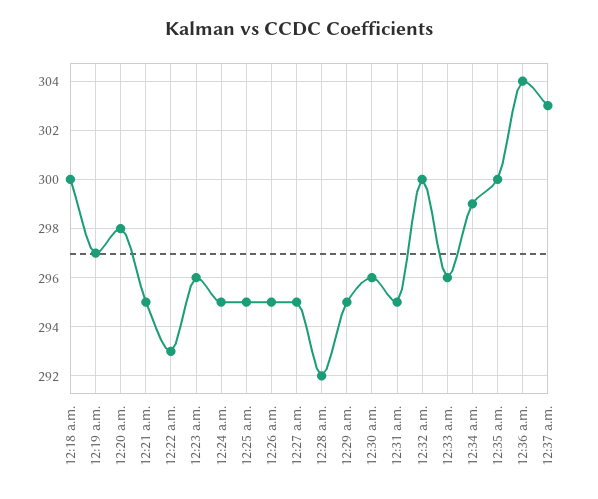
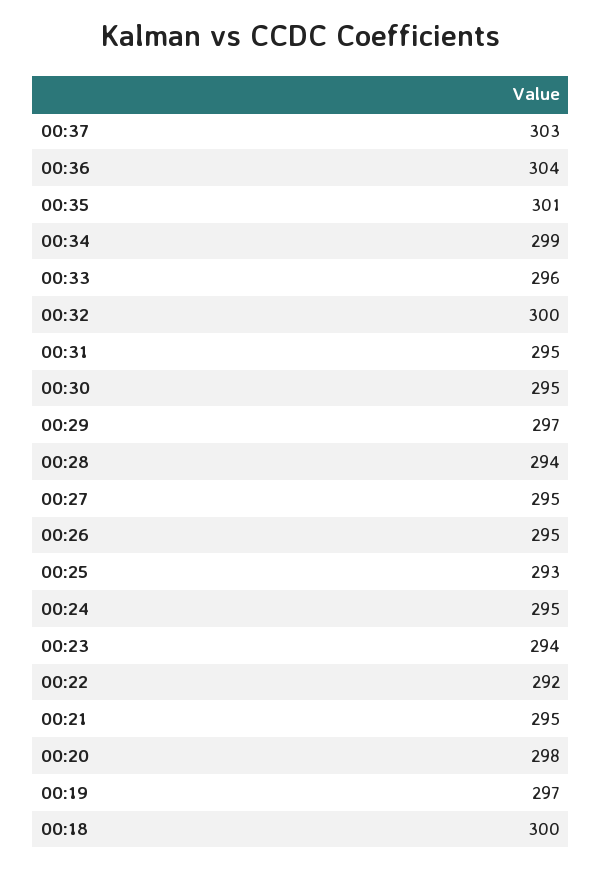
  {
    "12:18 a.m.": 300,
    "12:19 a.m.": 297,
    "12:20 a.m.": 298,
    "12:21 a.m.": 295,
-   "12:22 a.m.": 293,
+   "12:22 a.m.": 292,
-   "12:23 a.m.": 296,
+   "12:23 a.m.": 294,
    "12:24 a.m.": 295,
-   "12:25 a.m.": 295,
+   "12:25 a.m.": 293,
    "12:26 a.m.": 295,
    "12:27 a.m.": 295,
-   "12:28 a.m.": 292,
+   "12:28 a.m.": 294,
-   "12:29 a.m.": 295,
+   "12:29 a.m.": 297,
-   "12:30 a.m.": 296,
+   "12:30 a.m.": 295,
    "12:31 a.m.": 295,
    "12:32 a.m.": 300,
    "12:33 a.m.": 296,
    "12:34 a.m.": 299,
-   "12:35 a.m.": 300,
+   "12:35 a.m.": 301,
    "12:36 a.m.": 304,
    "12:37 a.m.": 303
  }

